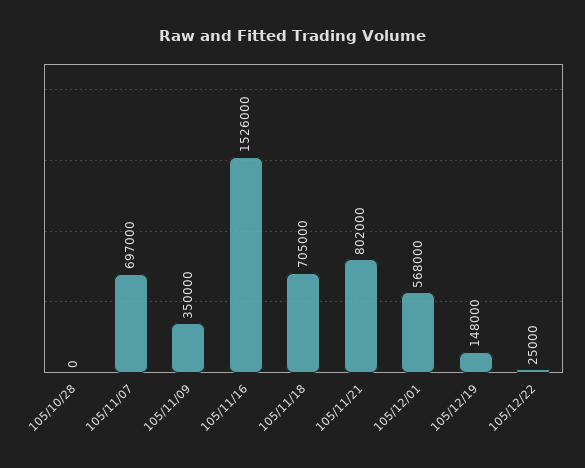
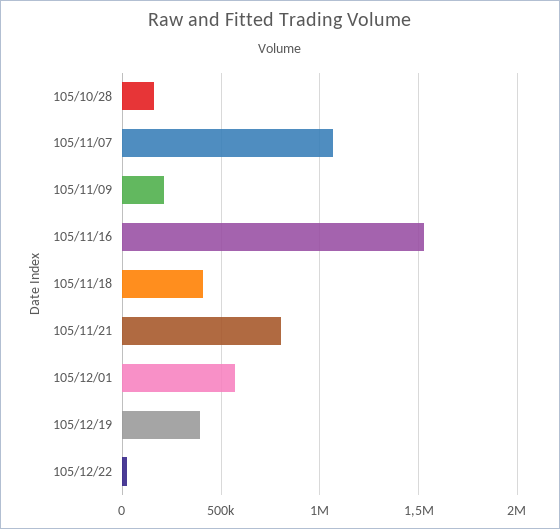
  {
-   "105/10/28": 0,
+   "105/10/28": 150000,
-   "105/11/07": 697000,
+   "105/11/07": 1050000,
-   "105/11/09": 350000,
+   "105/11/09": 200000,
    "105/11/16": 1526000,
-   "105/11/18": 705000,
+   "105/11/18": 400000,
    "105/11/21": 802000,
    "105/12/01": 568000,
-   "105/12/19": 148000,
+   "105/12/19": 400000,
    "105/12/22": 25000
  }

